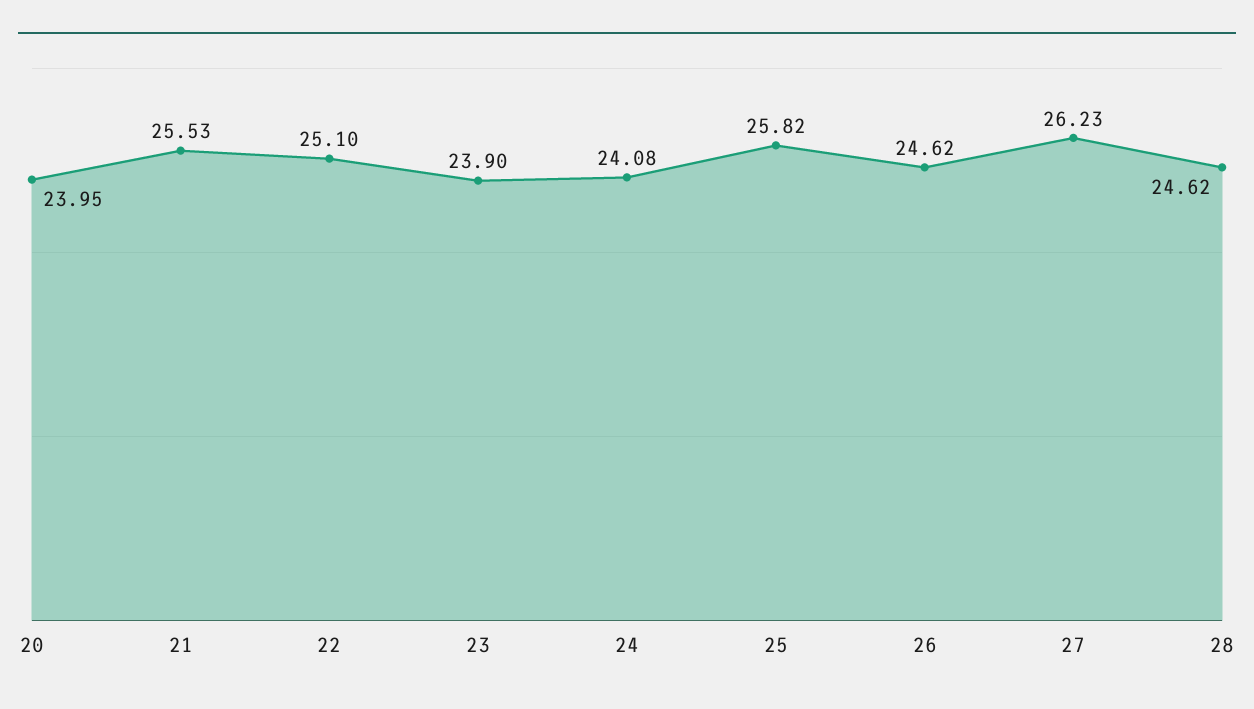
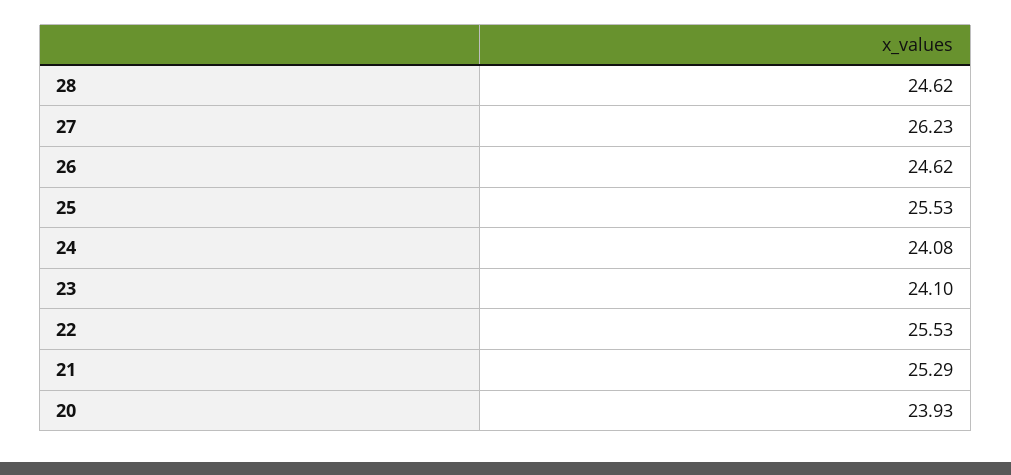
  {
-   "20": 23.95,
+   "20": 23.93,
-   "21": 25.53,
+   "21": 25.29,
-   "22": 25.1,
+   "22": 25.53,
-   "23": 23.9,
+   "23": 24.1,
    "24": 24.08,
-   "25": 25.82,
+   "25": 25.53,
    "26": 24.62,
    "27": 26.23,
    "28": 24.62
  }

